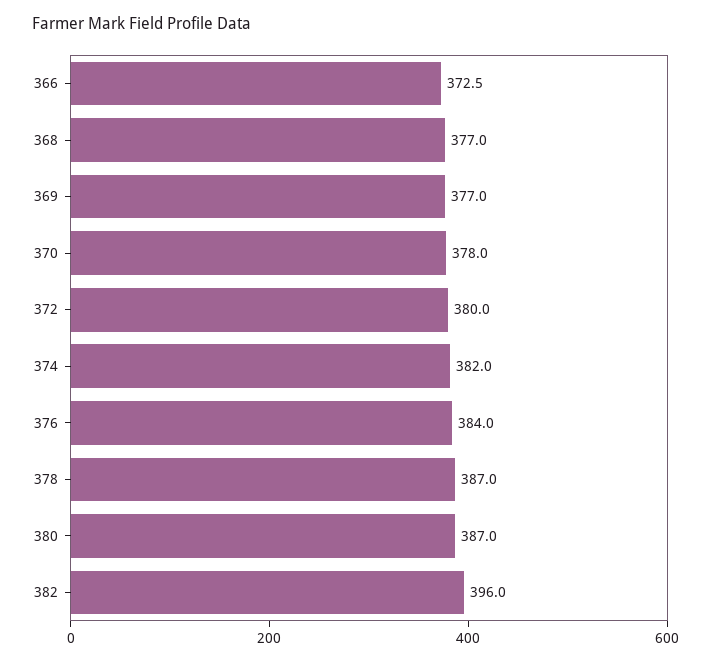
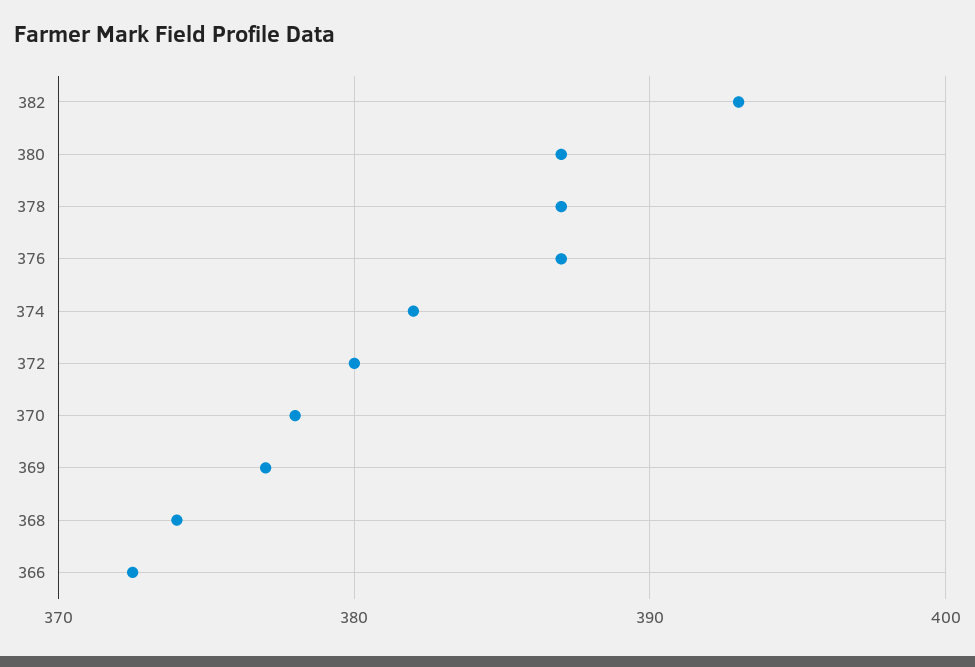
  {
    "366": 372.5,
-   "368": 377,
+   "368": 374,
    "369": 377,
    "370": 378,
    "372": 380,
    "374": 382,
-   "376": 384,
+   "376": 387,
    "378": 387,
    "380": 387,
-   "382": 396
+   "382": 393
  }

